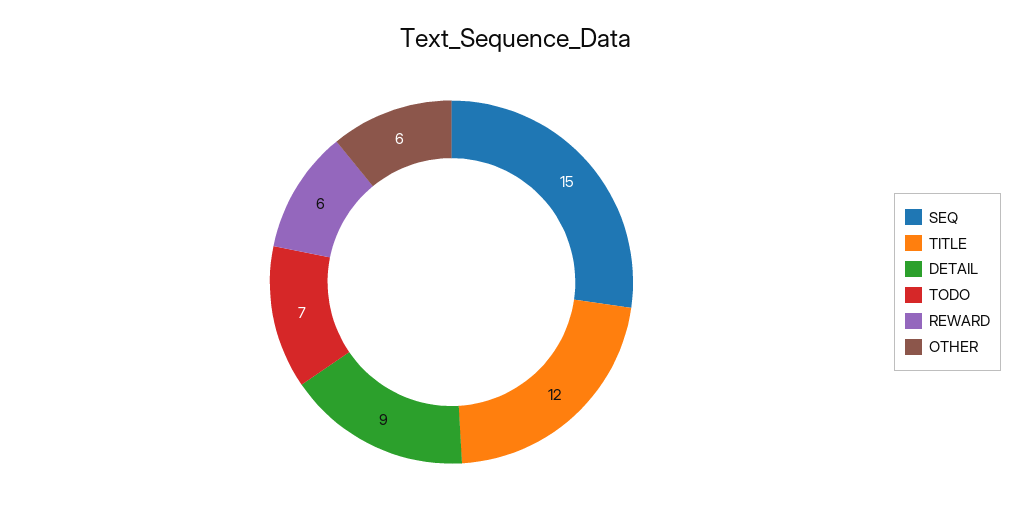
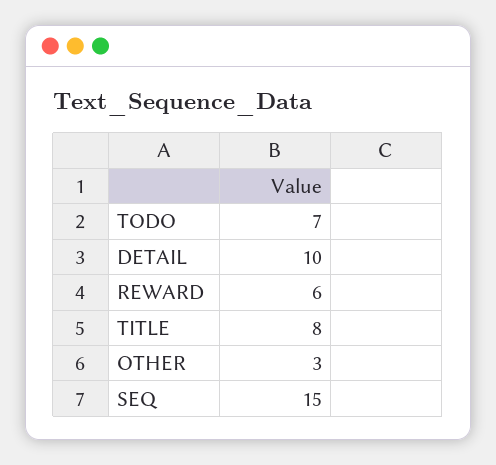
  {
    "SEQ": 15,
-   "TITLE": 12,
+   "TITLE": 8,
-   "DETAIL": 9,
+   "DETAIL": 10,
    "TODO": 7,
    "REWARD": 6,
-   "OTHER": 6
+   "OTHER": 3
  }

